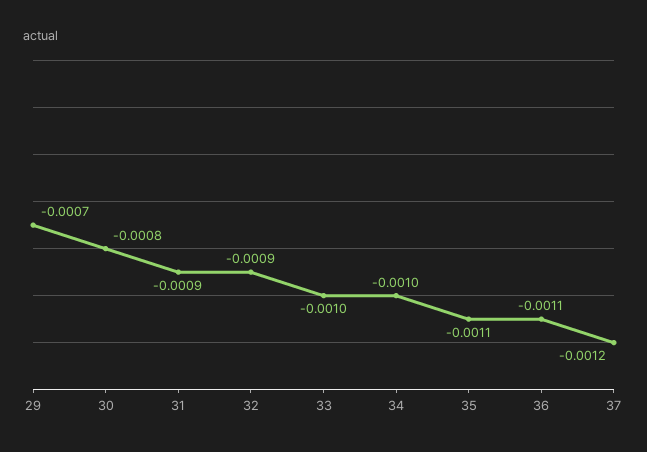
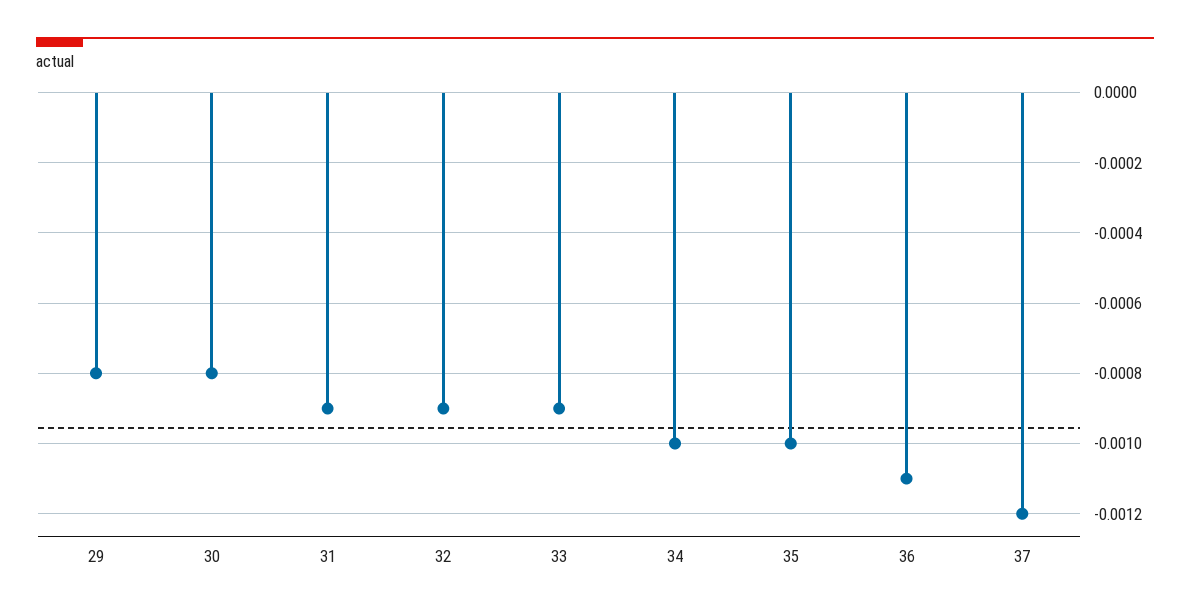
  {
-   "29": -0.0007,
+   "29": -0.0008,
    "30": -0.0008,
    "31": -0.0009,
    "32": -0.0009,
-   "33": -0.001,
+   "33": -0.0009,
    "34": -0.001,
-   "35": -0.0011,
+   "35": -0.001,
    "36": -0.0011,
    "37": -0.0012
  }

